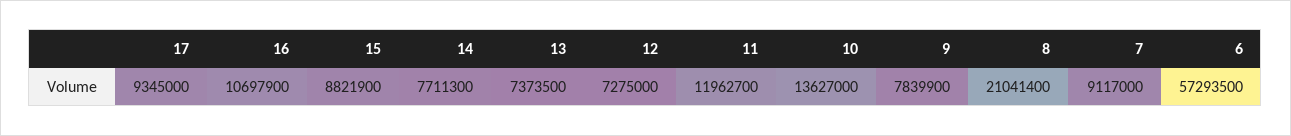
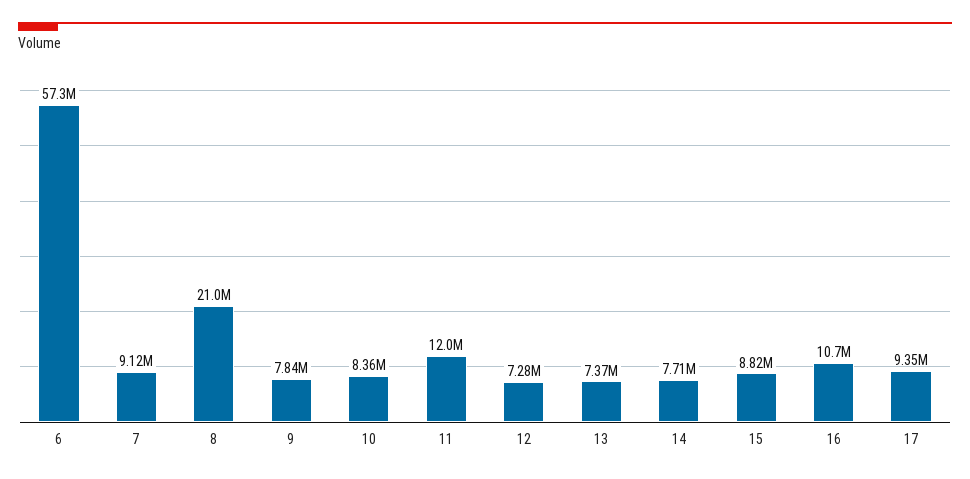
  {
    "17": 9345000,
    "16": 10697900,
    "15": 8821900,
    "14": 7711300,
    "13": 7373500,
    "12": 7275000,
    "11": 11962700,
-   "10": 13627000,
+   "10": 8360000,
    "9": 7839900,
    "8": 21041400,
    "7": 9117000,
    "6": 57293500
  }

